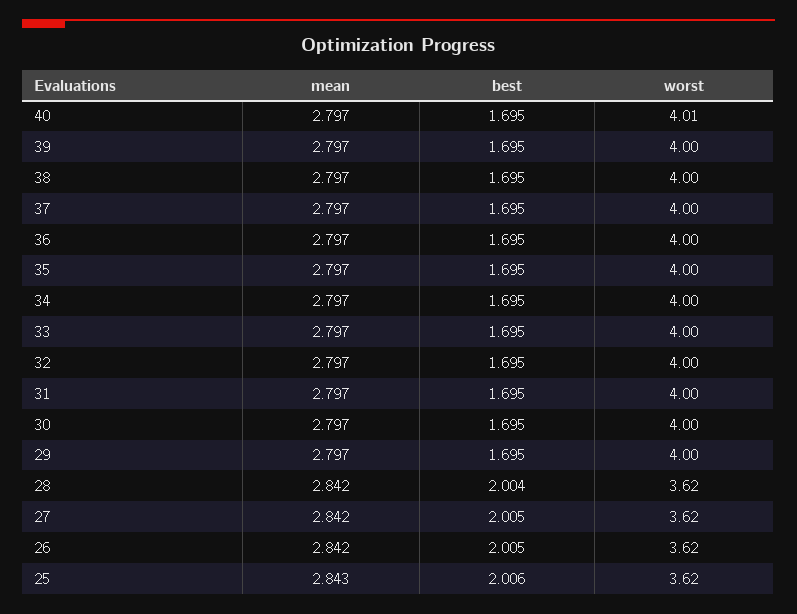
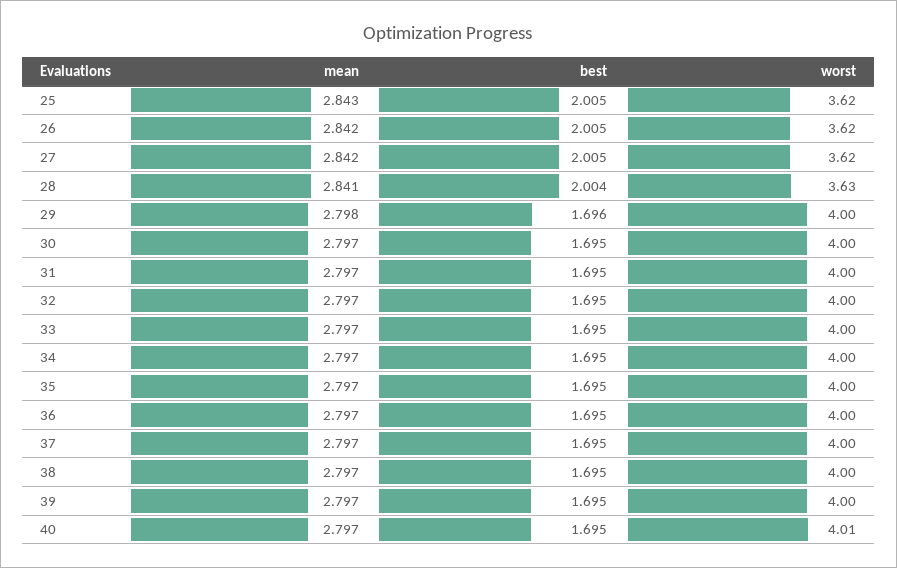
  {
    "mean": {
      "40": 2.797,
      "39": 2.797,
      "38": 2.797,
      "37": 2.797,
      "36": 2.797,
      "35": 2.797,
      "34": 2.797,
      "33": 2.797,
      "32": 2.797,
      "31": 2.797,
      "30": 2.797,
-     "29": 2.797,
+     "29": 2.798,
-     "28": 2.842,
+     "28": 2.841,
      "27": 2.842,
      "26": 2.842,
      "25": 2.843
    },
    "best": {
      "40": 1.695,
      "39": 1.695,
      "38": 1.695,
      "37": 1.695,
      "36": 1.695,
      "35": 1.695,
      "34": 1.695,
      "33": 1.695,
      "32": 1.695,
      "31": 1.695,
      "30": 1.695,
-     "29": 1.695,
+     "29": 1.696,
      "28": 2.004,
      "27": 2.005,
      "26": 2.005,
-     "25": 2.006
+     "25": 2.005
    },
    "worst": {
      "40": 4.01,
      "39": 4,
      "38": 4,
      "37": 4,
      "36": 4,
      "35": 4,
      "34": 4,
      "33": 4,
      "32": 4,
      "31": 4,
      "30": 4,
      "29": 4,
-     "28": 3.62,
+     "28": 3.63,
      "27": 3.62,
      "26": 3.62,
      "25": 3.62
    }
  }

